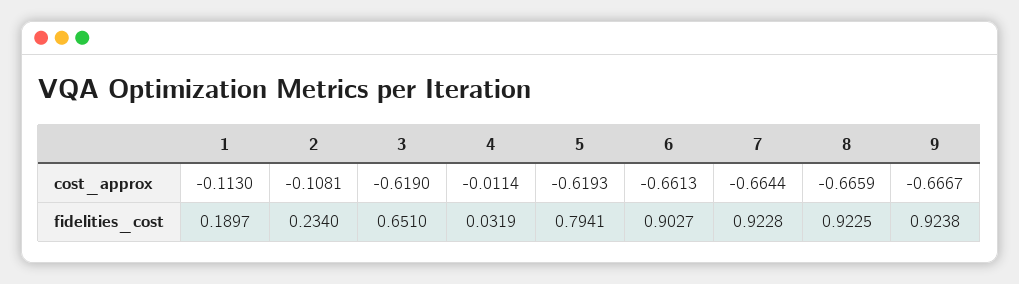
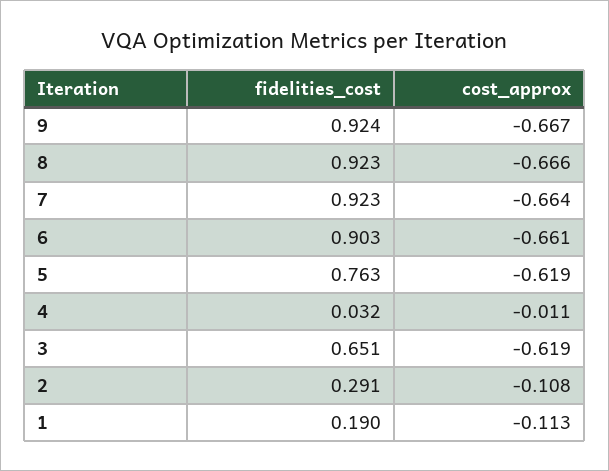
  {
    "1": {
      "cost_approx": -0.113,
      "fidelities_cost": 0.1897
    },
    "2": {
      "cost_approx": -0.1081,
-     "fidelities_cost": 0.234
+     "fidelities_cost": 0.291
    },
    "3": {
      "cost_approx": -0.619,
      "fidelities_cost": 0.651
    },
    "4": {
      "cost_approx": -0.0114,
      "fidelities_cost": 0.0319
    },
    "5": {
      "cost_approx": -0.6193,
-     "fidelities_cost": 0.7941
+     "fidelities_cost": 0.763
    },
    "6": {
      "cost_approx": -0.6613,
      "fidelities_cost": 0.9027
    },
    "7": {
      "cost_approx": -0.6644,
      "fidelities_cost": 0.9228
    },
    "8": {
      "cost_approx": -0.6659,
      "fidelities_cost": 0.9225
    },
    "9": {
      "cost_approx": -0.6667,
      "fidelities_cost": 0.9238
    }
  }

